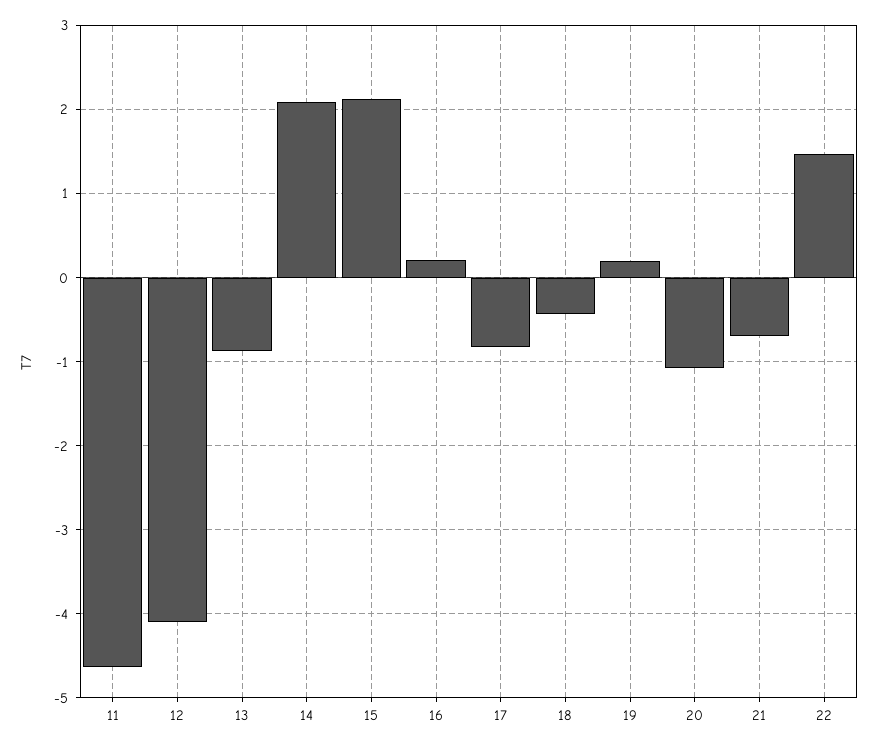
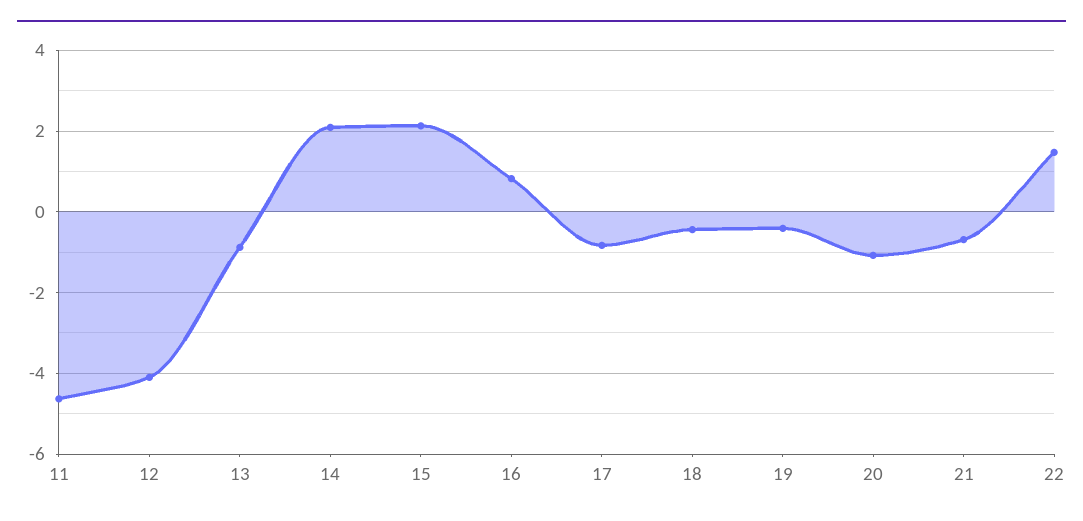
  {
    "11": -4.6,
    "12": -4.1,
    "13": -0.9,
    "14": 2.1,
    "15": 2.1,
-   "16": 0.2,
+   "16": 0.8,
    "17": -0.8,
    "18": -0.4,
-   "19": 0.2,
+   "19": -0.4,
    "20": -1.1,
    "21": -0.7,
    "22": 1.5
  }

